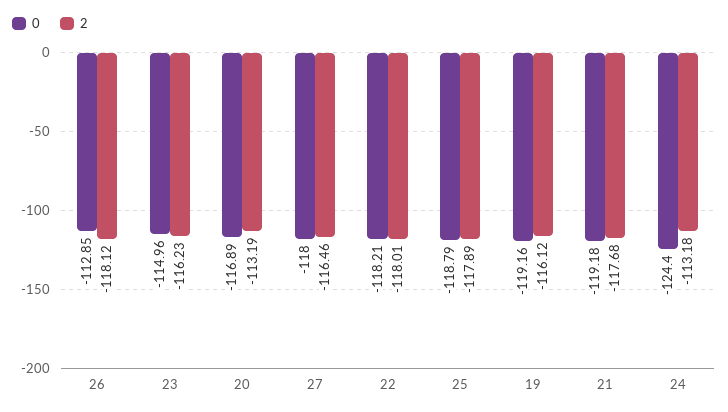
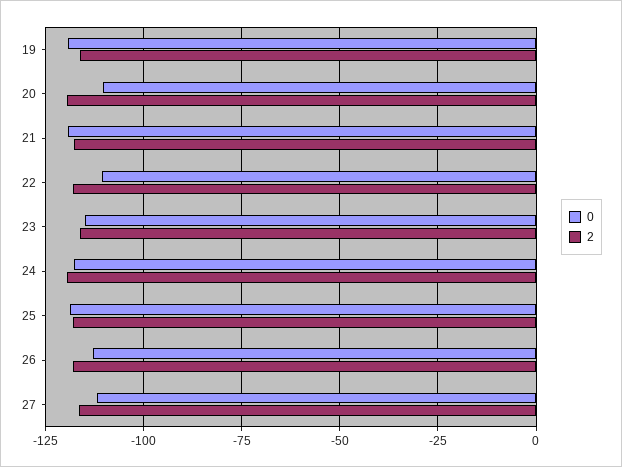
  {
    "0": {
      "26": -112.85,
      "23": -114.96,
-     "20": -116.89,
+     "20": -110,
-     "27": -118,
+     "27": -112.5,
-     "22": -118.21,
+     "22": -110,
      "25": -118.79,
      "19": -119.16,
      "21": -119.18,
-     "24": -124.4
+     "24": -117.5
    },
    "2": {
      "26": -118.12,
      "23": -116.23,
-     "20": -113.19,
+     "20": -120,
      "27": -116.46,
      "22": -118.01,
      "25": -117.89,
      "19": -116.12,
      "21": -117.68,
-     "24": -113.18
+     "24": -120
    }
  }

